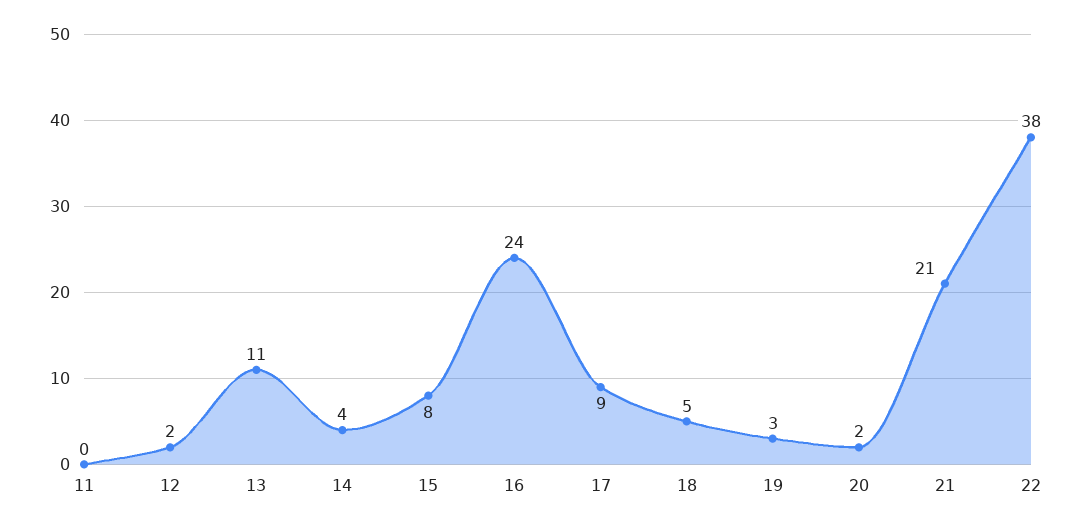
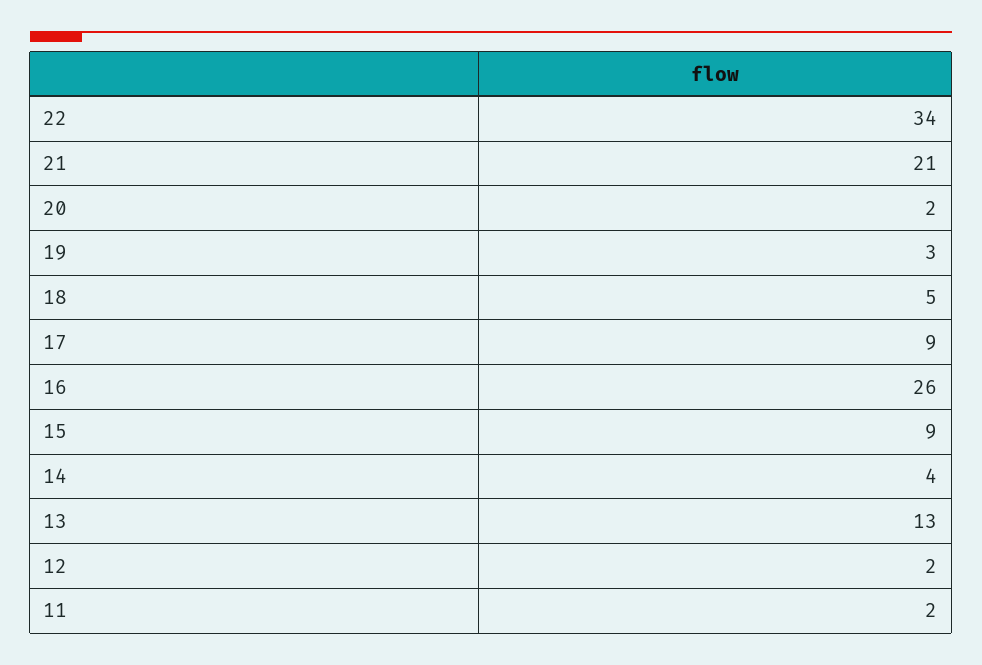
  {
-   "11": 0,
+   "11": 2,
    "12": 2,
-   "13": 11,
+   "13": 13,
    "14": 4,
-   "15": 8,
+   "15": 9,
-   "16": 24,
+   "16": 26,
    "17": 9,
    "18": 5,
    "19": 3,
    "20": 2,
    "21": 21,
-   "22": 38
+   "22": 34
  }

